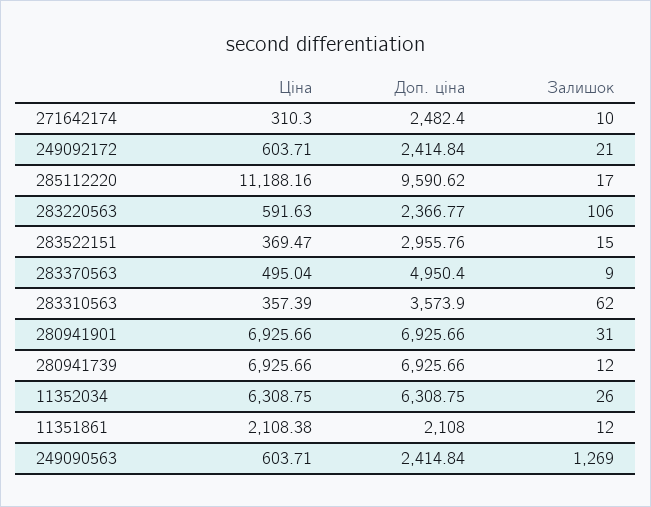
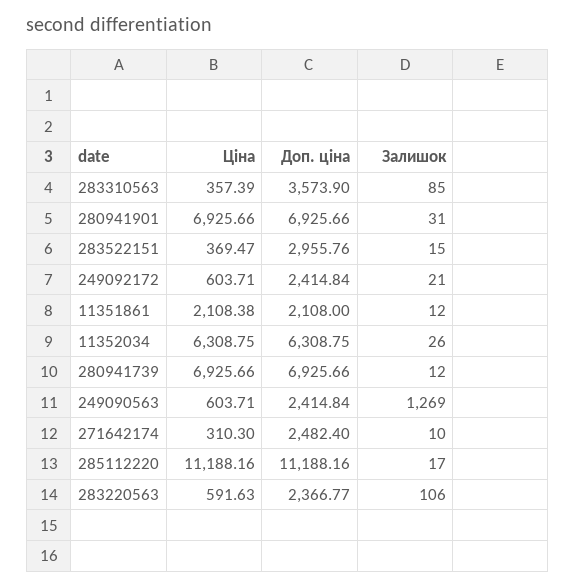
  {
    "Ціна": {
      "271642174": 310.3,
      "249092172": 603.71,
      "285112220": 11188.16,
      "283220563": 591.63,
      "283522151": 369.47,
-     "283370563": 495.04,
      "283310563": 357.39,
      "280941901": 6925.66,
      "280941739": 6925.66,
      "11352034": 6308.75,
      "11351861": 2108.38,
      "249090563": 603.71
    },
    "Доп. ціна": {
      "271642174": 2482.4,
      "249092172": 2414.84,
-     "285112220": 9590.62,
+     "285112220": 11188.16,
      "283220563": 2366.77,
      "283522151": 2955.76,
-     "283370563": 4950.4,
      "283310563": 3573.9,
      "280941901": 6925.66,
      "280941739": 6925.66,
      "11352034": 6308.75,
      "11351861": 2108,
      "249090563": 2414.84
    },
    "Залишок": {
      "271642174": 10,
      "249092172": 21,
      "285112220": 17,
      "283220563": 106,
      "283522151": 15,
-     "283370563": 9,
-     "283310563": 62,
+     "283310563": 85,
      "280941901": 31,
      "280941739": 12,
      "11352034": 26,
      "11351861": 12,
      "249090563": 1269
    }
  }

